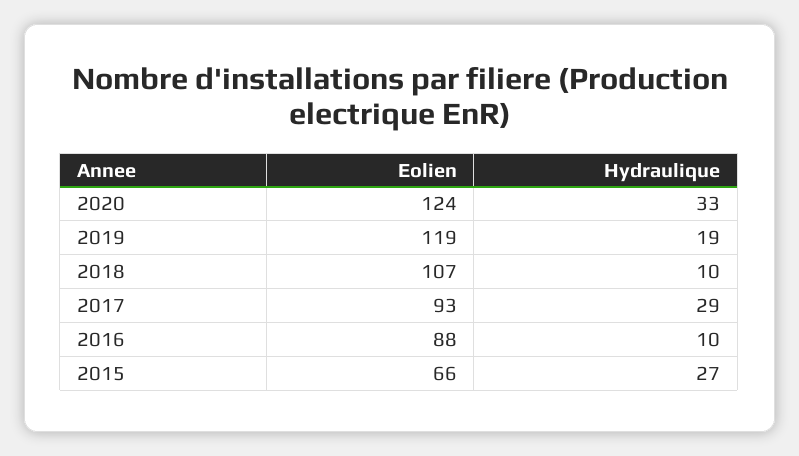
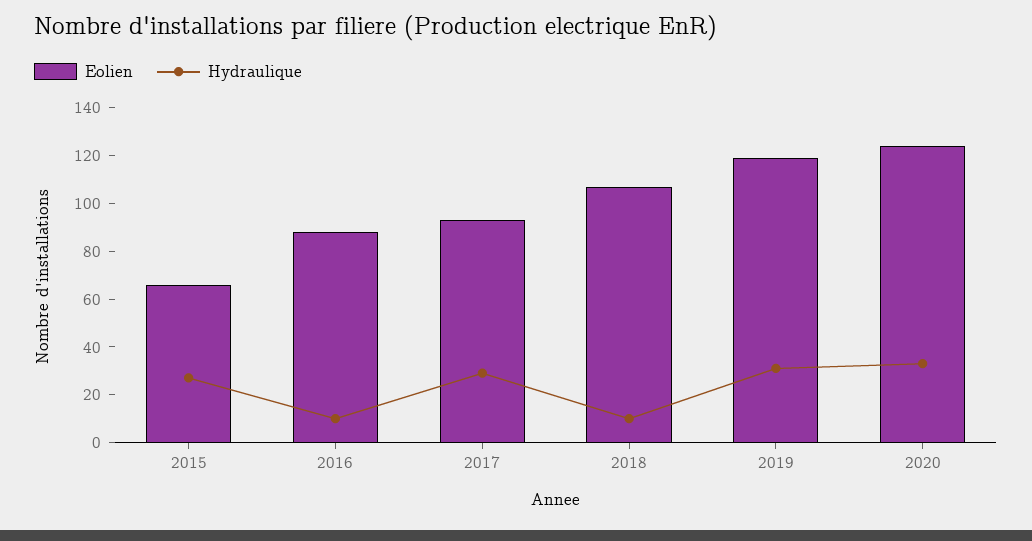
  {
    "Eolien": {
      "2020": 124,
      "2019": 119,
      "2018": 107,
      "2017": 93,
      "2016": 88,
      "2015": 66
    },
    "Hydraulique": {
      "2020": 33,
-     "2019": 19,
+     "2019": 30,
      "2018": 10,
      "2017": 29,
      "2016": 10,
      "2015": 27
    }
  }

